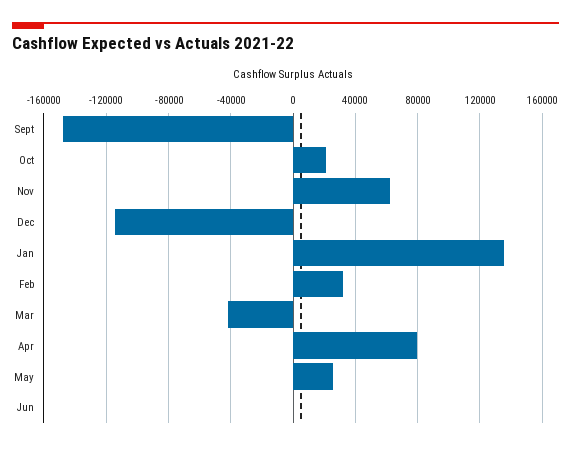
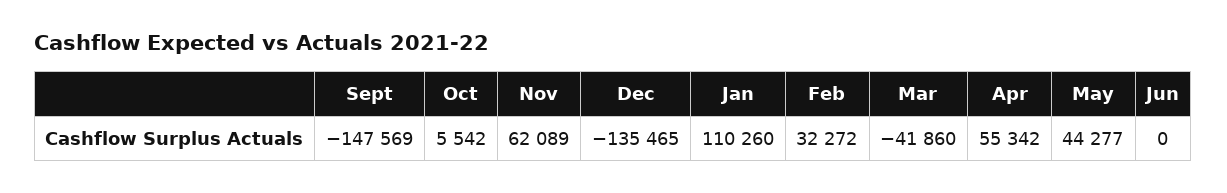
  {
    "Sept": -147569,
-   "Oct": 20000,
+   "Oct": 5542,
    "Nov": 62089,
-   "Dec": -115000,
+   "Dec": -135465,
-   "Jan": 135000,
+   "Jan": 110260,
    "Feb": 32272,
    "Mar": -41860,
-   "Apr": 80000,
+   "Apr": 55342,
-   "May": 25000,
+   "May": 44277,
    "Jun": 0
  }

